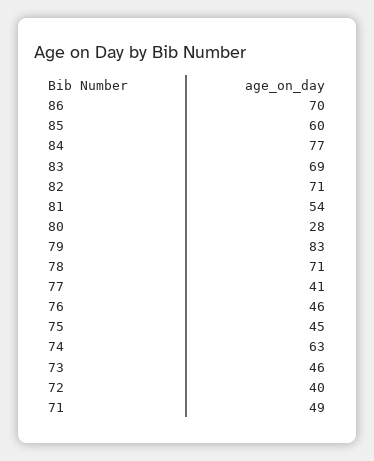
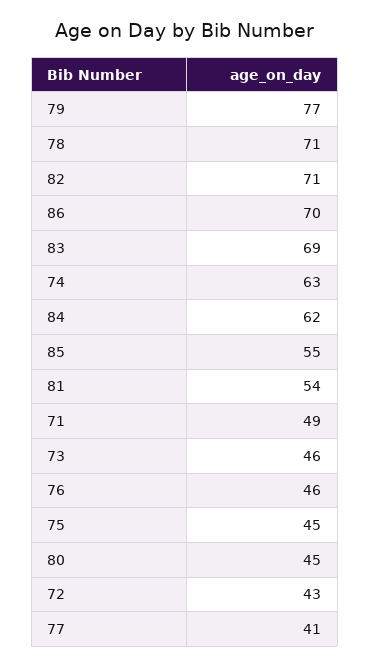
  {
    "86": 70,
-   "85": 60,
+   "85": 55,
-   "84": 77,
+   "84": 62,
    "83": 69,
    "82": 71,
    "81": 54,
-   "80": 28,
+   "80": 45,
-   "79": 83,
+   "79": 77,
    "78": 71,
    "77": 41,
    "76": 46,
    "75": 45,
    "74": 63,
    "73": 46,
-   "72": 40,
+   "72": 43,
    "71": 49
  }

